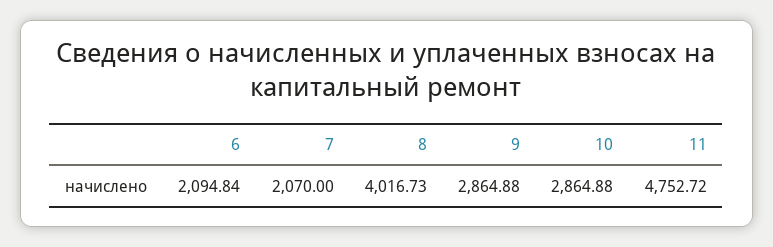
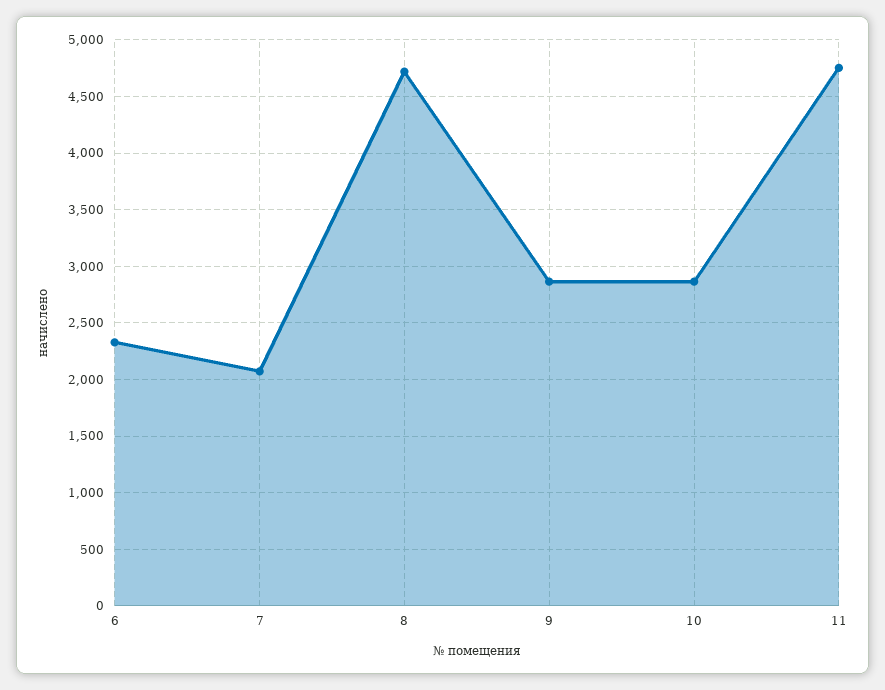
  {
-   "6": 2094.84,
+   "6": 2300,
    "7": 2070,
-   "8": 4016.73,
+   "8": 4700,
    "9": 2864.88,
    "10": 2864.88,
    "11": 4752.72
  }

